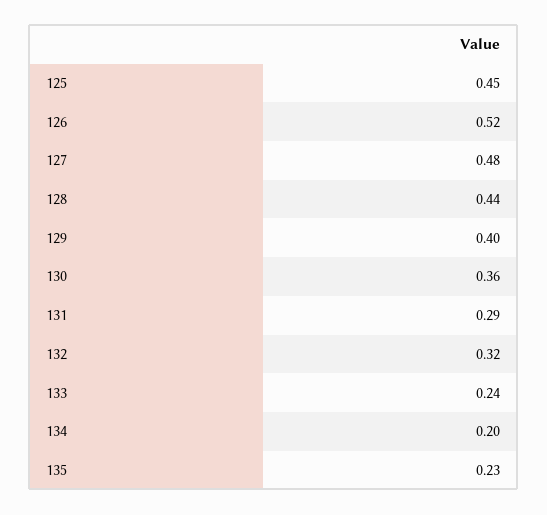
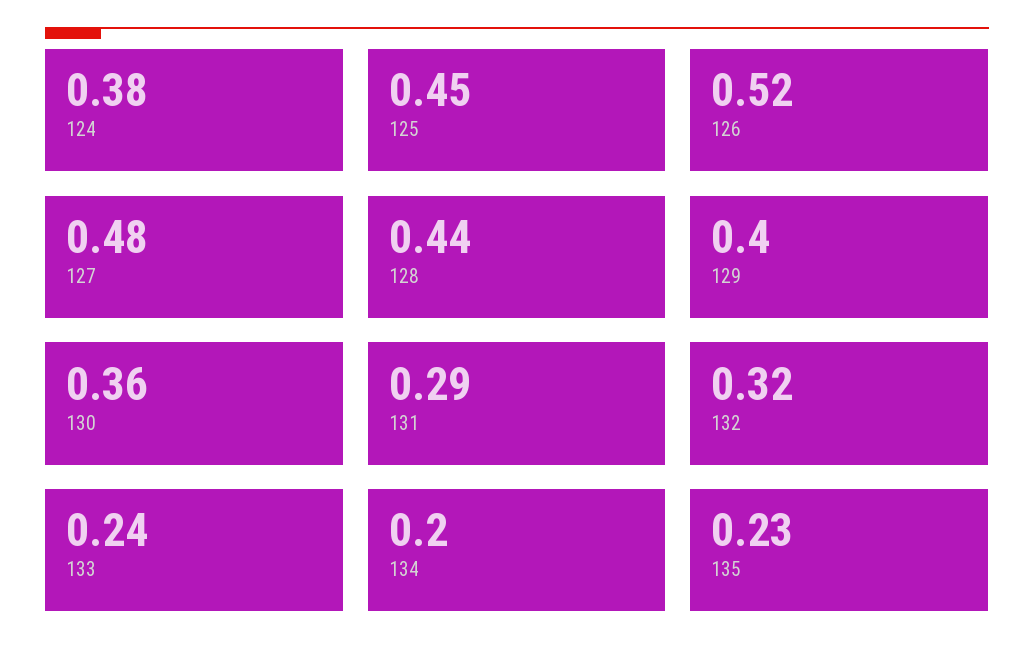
  {
    "125": 0.45,
    "126": 0.52,
    "127": 0.48,
    "128": 0.44,
    "129": 0.4,
    "130": 0.36,
    "131": 0.29,
    "132": 0.32,
    "133": 0.24,
    "134": 0.2,
-   "135": 0.23
+   "135": 0.23,
+   "124": 0.38
  }

